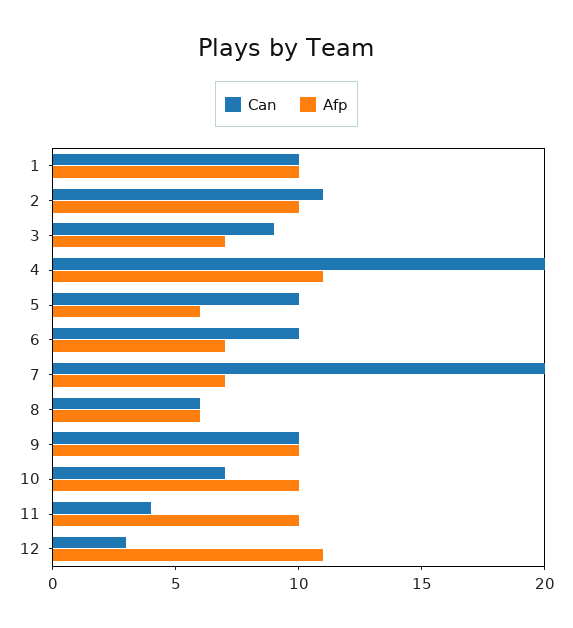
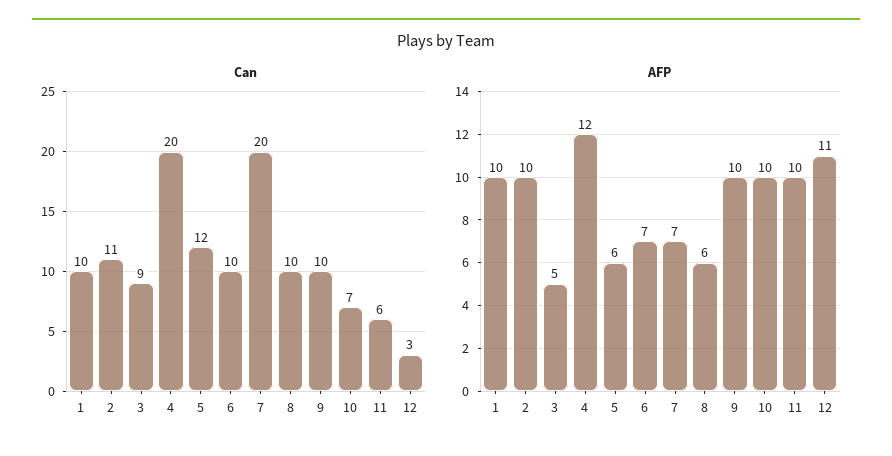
  {
    "Can": {
      "1": 10,
      "2": 11,
      "3": 9,
      "4": 20,
-     "5": 10,
+     "5": 12,
      "6": 10,
      "7": 20,
-     "8": 6,
+     "8": 10,
      "9": 10,
      "10": 7,
-     "11": 4,
+     "11": 6,
      "12": 3
    },
    "Afp": {
      "1": 10,
      "2": 10,
-     "3": 7,
+     "3": 5,
-     "4": 11,
+     "4": 12,
      "5": 6,
      "6": 7,
      "7": 7,
      "8": 6,
      "9": 10,
      "10": 10,
      "11": 10,
      "12": 11
    }
  }

